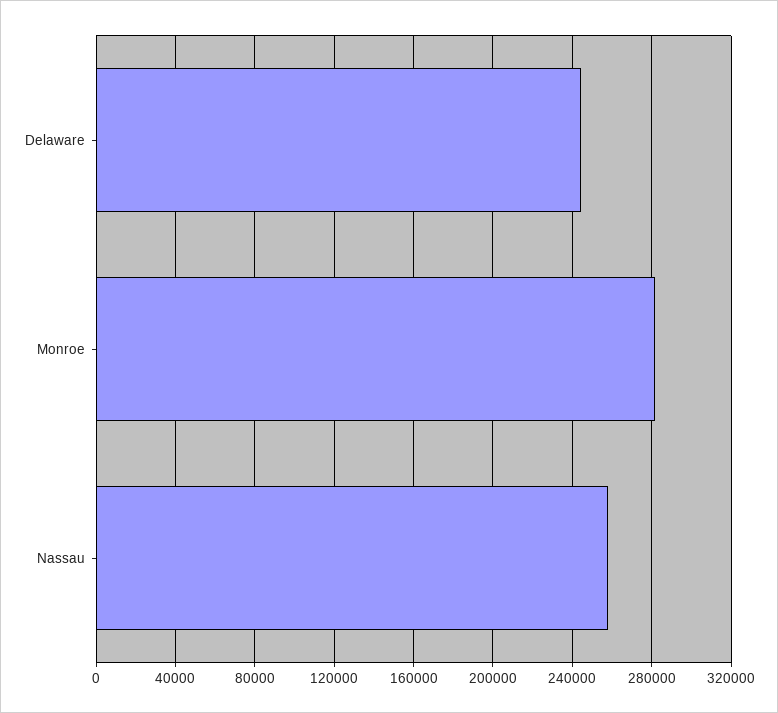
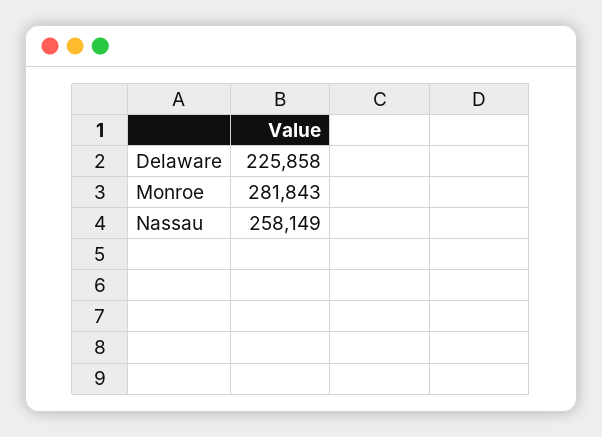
  {
-   "Delaware": 245000,
+   "Delaware": 225858,
    "Monroe": 281843,
    "Nassau": 258149
  }

